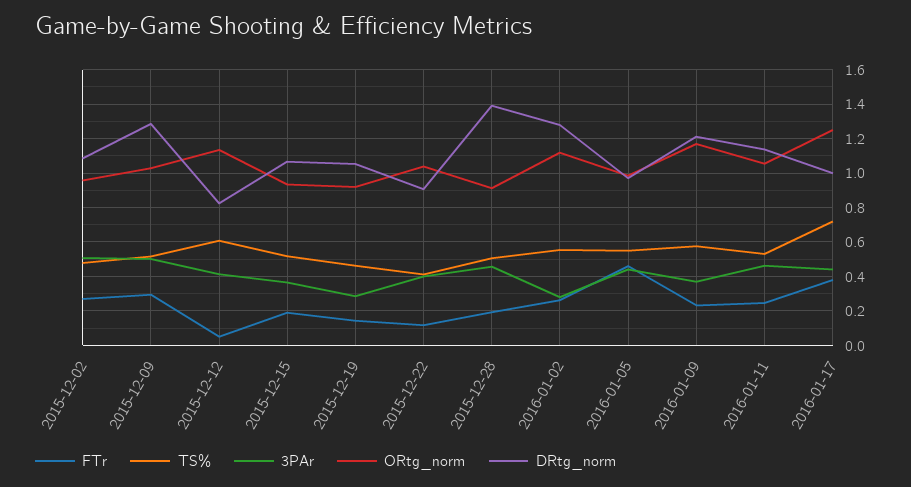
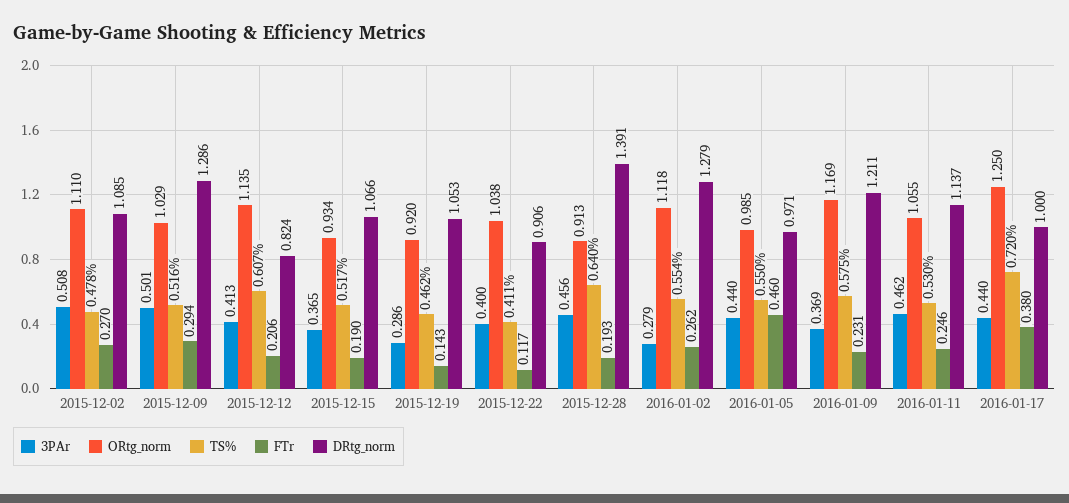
  {
    "FTr": {
      "2015-12-02": 0.27,
      "2015-12-09": 0.294,
-     "2015-12-12": 0.05,
+     "2015-12-12": 0.206,
      "2015-12-15": 0.19,
      "2015-12-19": 0.143,
      "2015-12-22": 0.117,
      "2015-12-28": 0.193,
      "2016-01-02": 0.262,
      "2016-01-05": 0.46,
      "2016-01-09": 0.231,
      "2016-01-11": 0.246,
      "2016-01-17": 0.38
    },
    "TS%": {
      "2015-12-02": 0.478,
      "2015-12-09": 0.516,
      "2015-12-12": 0.607,
      "2015-12-15": 0.517,
      "2015-12-19": 0.462,
      "2015-12-22": 0.411,
-     "2015-12-28": 0.5,
+     "2015-12-28": 0.64,
      "2016-01-02": 0.554,
      "2016-01-05": 0.55,
      "2016-01-09": 0.575,
      "2016-01-11": 0.53,
      "2016-01-17": 0.72
    },
    "3PAr": {
      "2015-12-02": 0.508,
      "2015-12-09": 0.501,
      "2015-12-12": 0.413,
      "2015-12-15": 0.365,
      "2015-12-19": 0.286,
      "2015-12-22": 0.4,
      "2015-12-28": 0.456,
      "2016-01-02": 0.279,
      "2016-01-05": 0.44,
      "2016-01-09": 0.369,
      "2016-01-11": 0.462,
      "2016-01-17": 0.44
    },
    "ORtg_norm": {
-     "2015-12-02": 0.95,
+     "2015-12-02": 1.11,
      "2015-12-09": 1.029,
      "2015-12-12": 1.135,
      "2015-12-15": 0.934,
      "2015-12-19": 0.92,
      "2015-12-22": 1.038,
      "2015-12-28": 0.913,
      "2016-01-02": 1.118,
      "2016-01-05": 0.985,
      "2016-01-09": 1.169,
      "2016-01-11": 1.055,
      "2016-01-17": 1.25
    },
    "DRtg_norm": {
      "2015-12-02": 1.085,
      "2015-12-09": 1.286,
      "2015-12-12": 0.824,
      "2015-12-15": 1.066,
      "2015-12-19": 1.053,
      "2015-12-22": 0.906,
      "2015-12-28": 1.391,
      "2016-01-02": 1.279,
      "2016-01-05": 0.971,
      "2016-01-09": 1.211,
      "2016-01-11": 1.137,
      "2016-01-17": 1
    }
  }

